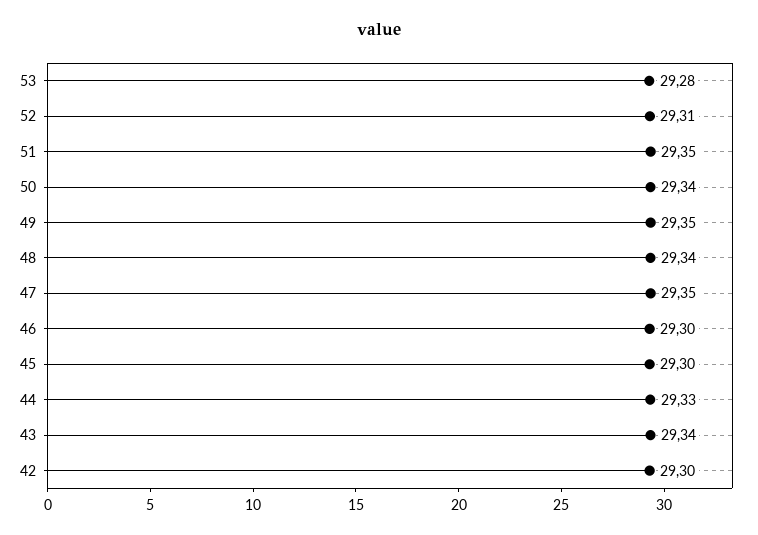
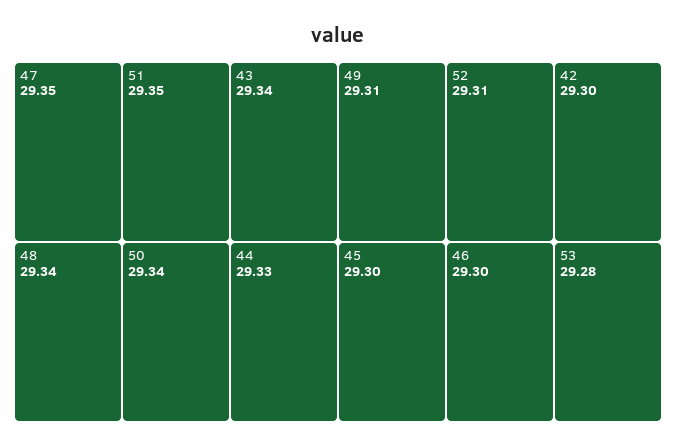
  {
    "53": 29.28,
    "52": 29.31,
    "51": 29.35,
    "50": 29.34,
-   "49": 29.35,
+   "49": 29.31,
    "48": 29.34,
    "47": 29.35,
    "46": 29.3,
    "45": 29.3,
    "44": 29.33,
    "43": 29.34,
    "42": 29.3
  }

